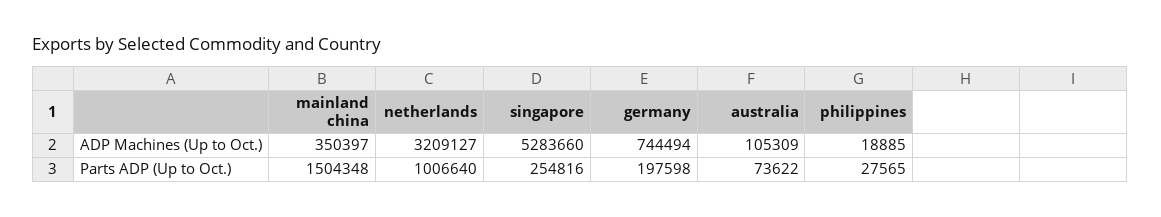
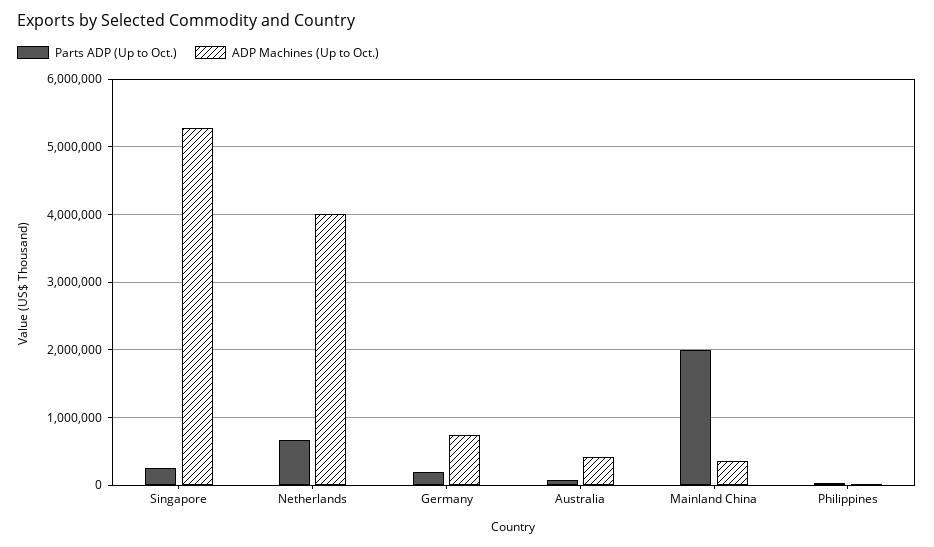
  {
    "ADP Machines (Up to Oct.)": {
      "mainland china": 350397,
-     "netherlands": 3209127,
+     "netherlands": 4000000,
      "singapore": 5283660,
      "germany": 744494,
-     "australia": 105309,
+     "australia": 400000,
      "philippines": 18885
    },
    "Parts ADP (Up to Oct.)": {
-     "mainland china": 1504348,
+     "mainland china": 2000000,
-     "netherlands": 1006640,
+     "netherlands": 700000,
      "singapore": 254816,
      "germany": 197598,
      "australia": 73622,
      "philippines": 27565
    }
  }

